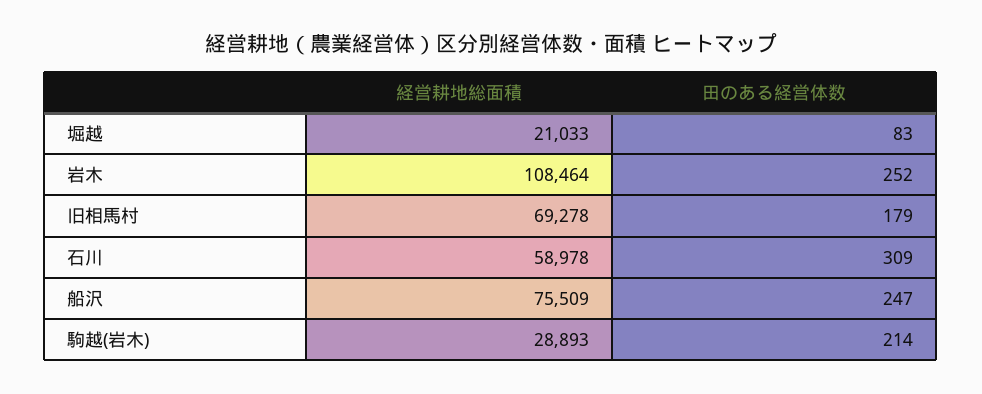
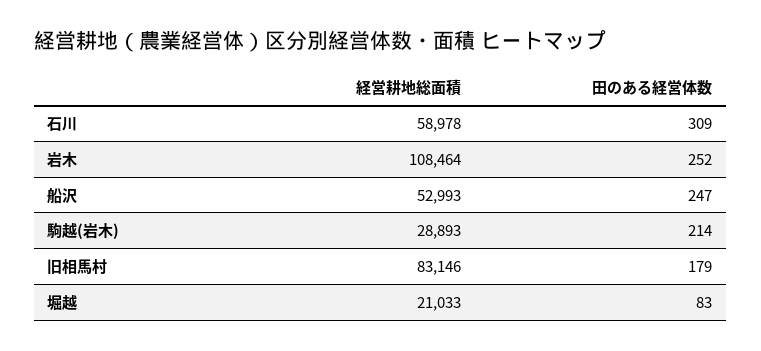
  {
    "経営耕地総面積": {
      "堀越": 21033,
      "岩木": 108464,
-     "旧相馬村": 69278,
+     "旧相馬村": 83146,
      "石川": 58978,
-     "船沢": 75509,
+     "船沢": 52993,
      "駒越(岩木)": 28893
    },
    "田のある経営体数": {
      "堀越": 83,
      "岩木": 252,
      "旧相馬村": 179,
      "石川": 309,
      "船沢": 247,
      "駒越(岩木)": 214
    }
  }

